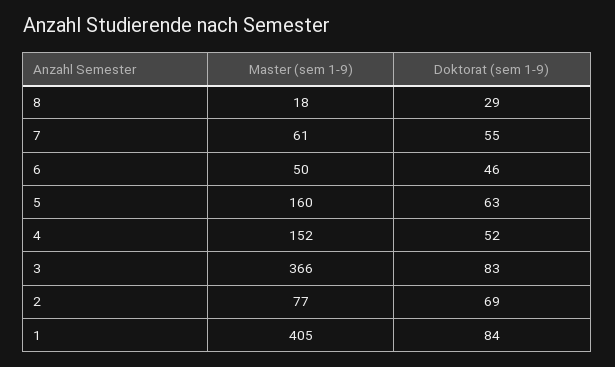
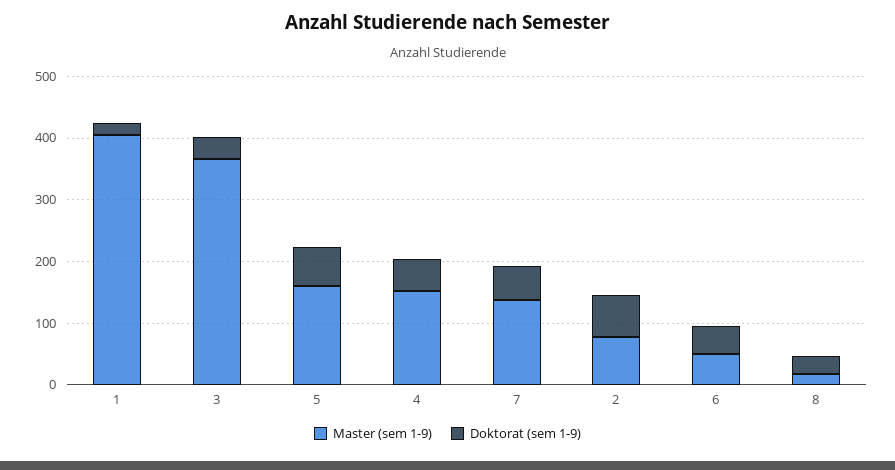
  {
    "Master (sem 1-9)": {
      "8": 18,
-     "7": 61,
+     "7": 140,
      "6": 50,
      "5": 160,
      "4": 152,
      "3": 366,
      "2": 77,
      "1": 405
    },
    "Doktorat (sem 1-9)": {
      "8": 29,
      "7": 55,
      "6": 46,
      "5": 63,
      "4": 52,
-     "3": 83,
+     "3": 40,
      "2": 69,
-     "1": 84
+     "1": 20
    }
  }

